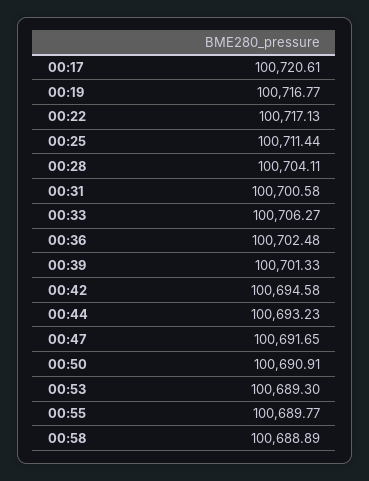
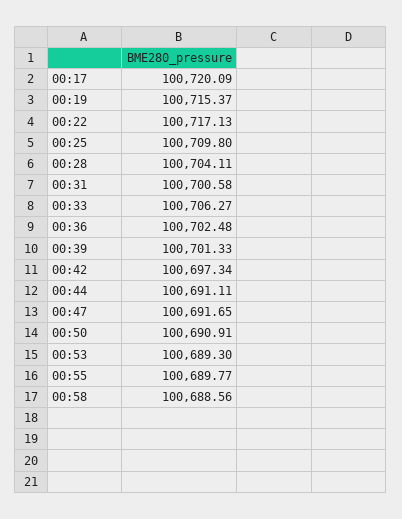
  {
-   "00:17": 100720.61,
+   "00:17": 100720.09,
-   "00:19": 100716.77,
+   "00:19": 100715.37,
    "00:22": 100717.13,
-   "00:25": 100711.44,
+   "00:25": 100709.8,
    "00:28": 100704.11,
    "00:31": 100700.58,
    "00:33": 100706.27,
    "00:36": 100702.48,
    "00:39": 100701.33,
-   "00:42": 100694.58,
+   "00:42": 100697.34,
-   "00:44": 100693.23,
+   "00:44": 100691.11,
    "00:47": 100691.65,
    "00:50": 100690.91,
    "00:53": 100689.3,
    "00:55": 100689.77,
-   "00:58": 100688.89
+   "00:58": 100688.56
  }

